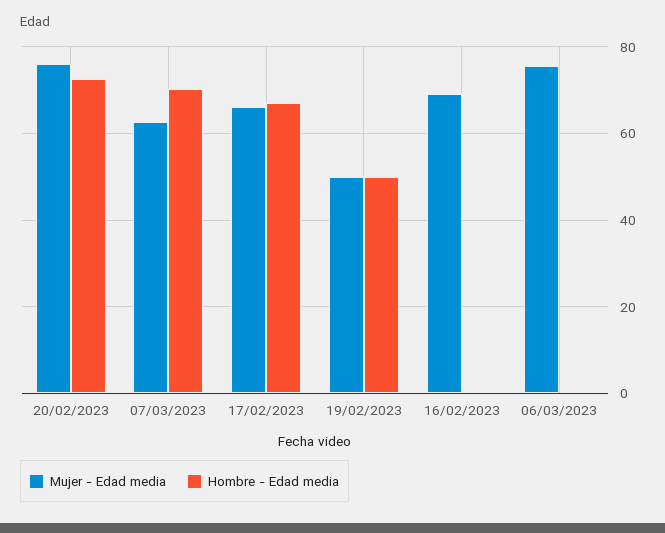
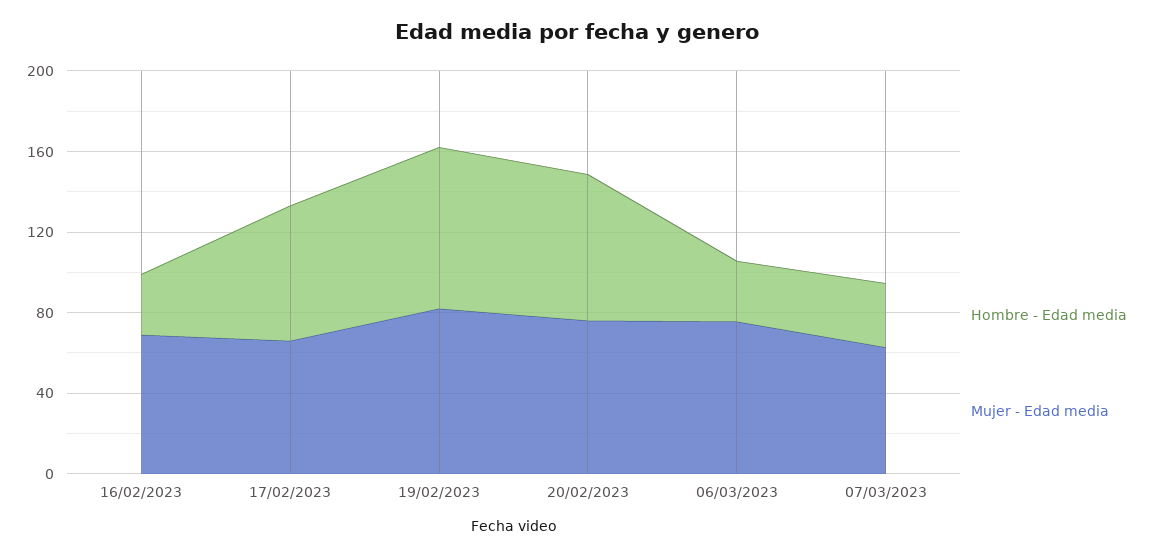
  {
    "Mujer - Edad media": {
      "20/02/2023": 76,
      "07/03/2023": 62,
      "17/02/2023": 66,
-     "19/02/2023": 50,
+     "19/02/2023": 80,
      "16/02/2023": 70,
      "06/03/2023": 76
    },
    "Hombre - Edad media": {
      "20/02/2023": 72,
-     "07/03/2023": 70,
+     "07/03/2023": 30,
      "17/02/2023": 68,
-     "19/02/2023": 50,
+     "19/02/2023": 80,
-     "16/02/2023": 0,
+     "16/02/2023": 30,
-     "06/03/2023": 0
+     "06/03/2023": 30
    }
  }

